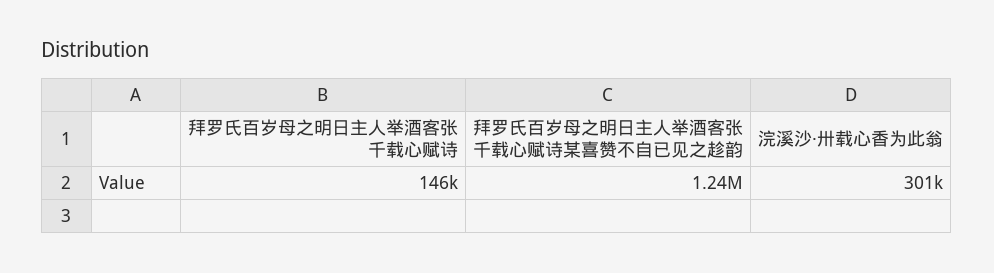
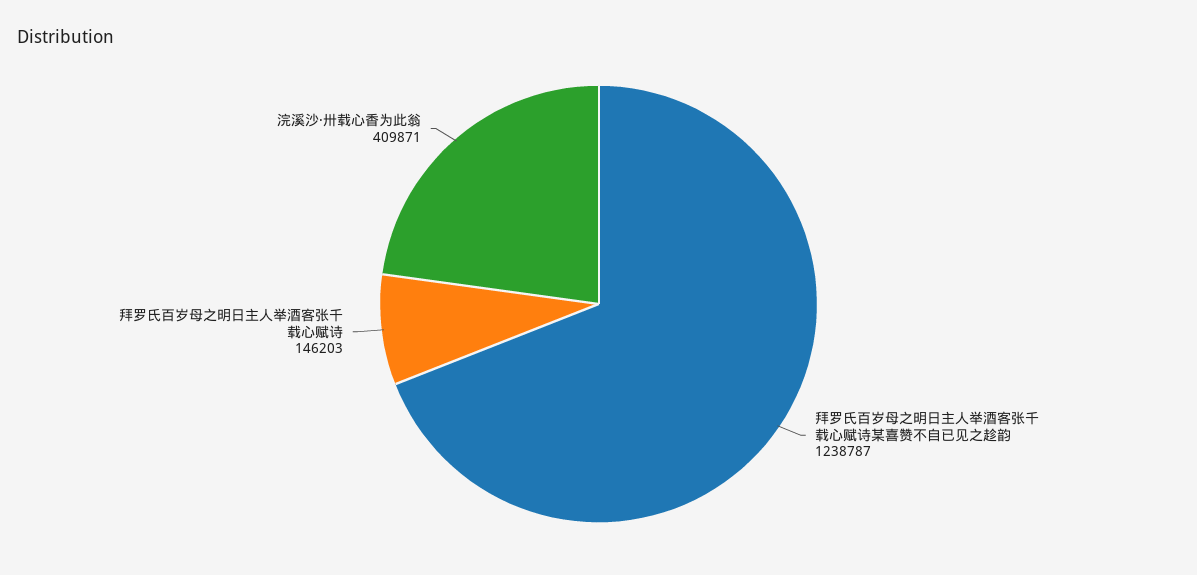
  {
    "拜罗氏百岁母之明日主人举酒客张千载心赋诗": 146203,
    "拜罗氏百岁母之明日主人举酒客张千载心赋诗某喜赞不自已见之趁韵": 1238787,
-   "浣溪沙·卅载心香为此翁": 301000
+   "浣溪沙·卅载心香为此翁": 409871
  }

